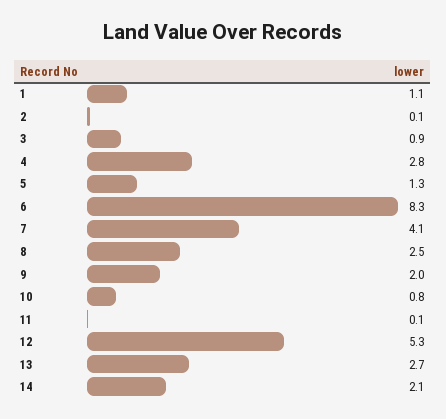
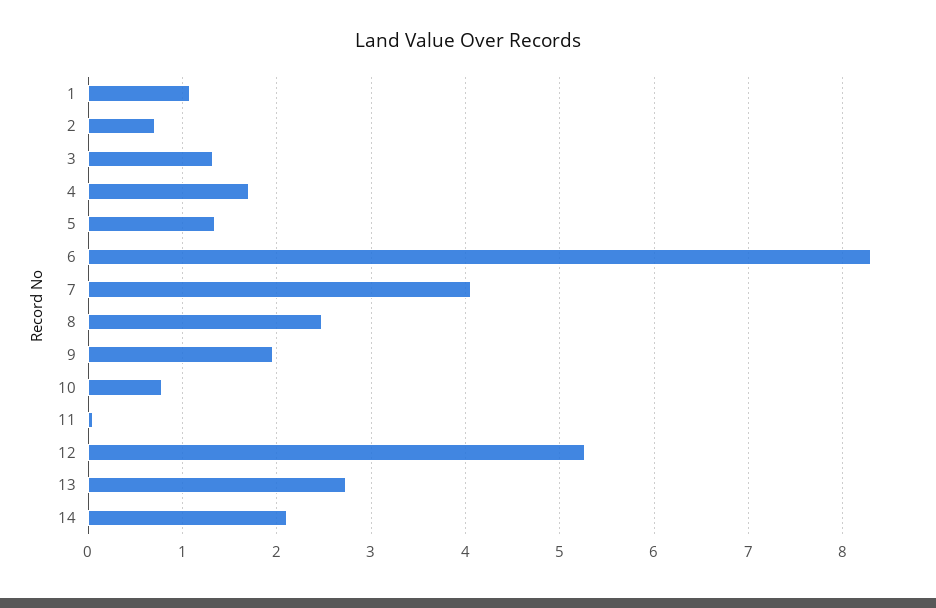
  {
    "1": 1.1,
-   "2": 0.1,
+   "2": 0.7,
-   "3": 0.9,
+   "3": 1.3,
-   "4": 2.8,
+   "4": 1.7,
    "5": 1.3,
    "6": 8.3,
    "7": 4.1,
    "8": 2.5,
    "9": 2,
    "10": 0.8,
    "11": 0.1,
    "12": 5.3,
    "13": 2.7,
    "14": 2.1
  }

